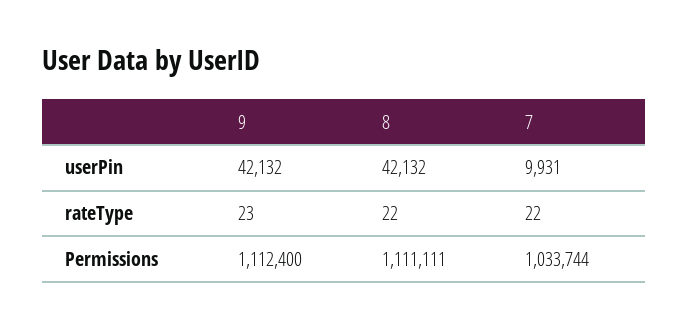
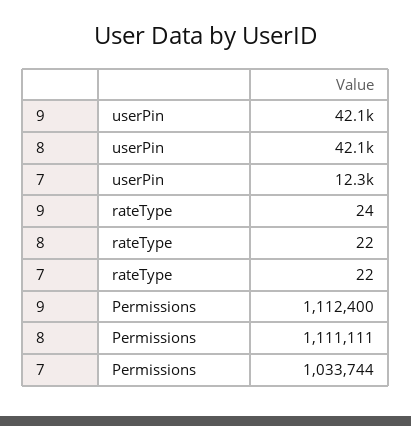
  {
    "9": {
      "userPin": 42132,
-     "rateType": 23,
+     "rateType": 24,
      "Permissions": 1112400
    },
    "8": {
      "userPin": 42132,
      "rateType": 22,
      "Permissions": 1111111
    },
    "7": {
-     "userPin": 9931,
+     "userPin": 12300,
      "rateType": 22,
      "Permissions": 1033744
    }
  }

